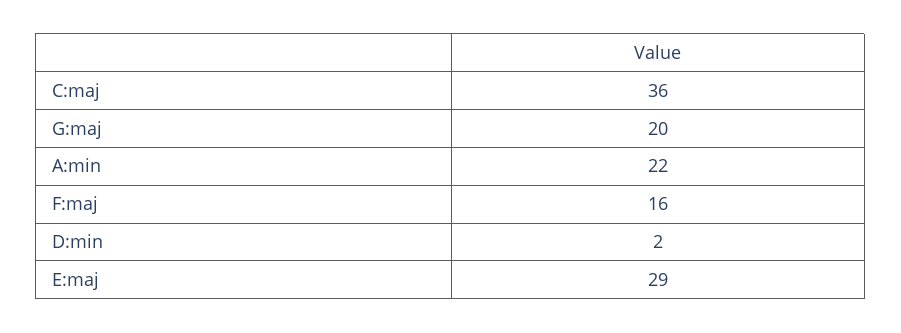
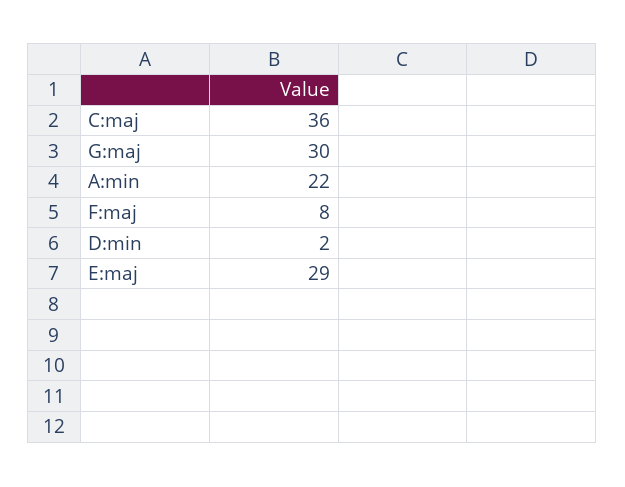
  {
    "C:maj": 36,
-   "G:maj": 20,
+   "G:maj": 30,
    "A:min": 22,
-   "F:maj": 16,
+   "F:maj": 8,
    "D:min": 2,
    "E:maj": 29
  }

